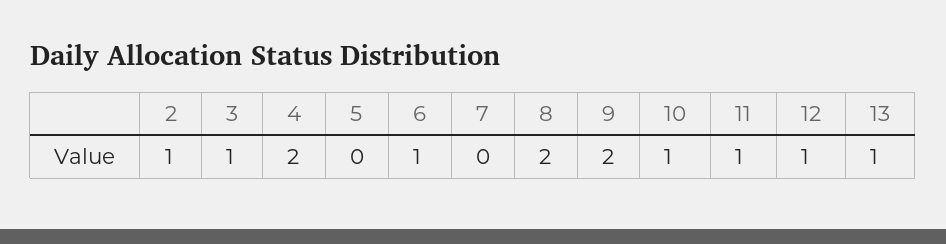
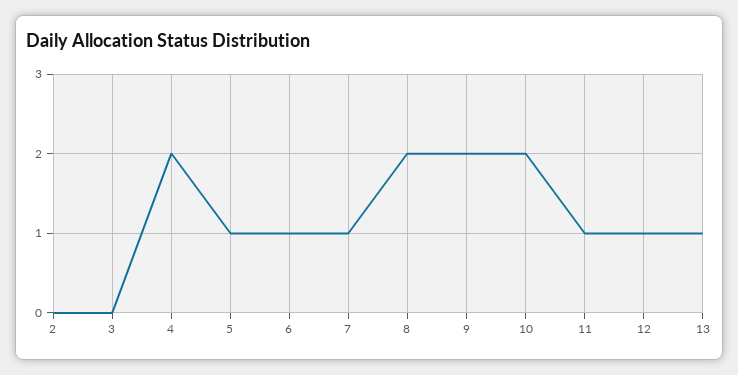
  {
-   "2": 1,
+   "2": 0,
-   "3": 1,
+   "3": 0,
    "4": 2,
-   "5": 0,
+   "5": 1,
    "6": 1,
-   "7": 0,
+   "7": 1,
    "8": 2,
    "9": 2,
-   "10": 1,
+   "10": 2,
    "11": 1,
    "12": 1,
    "13": 1
  }

